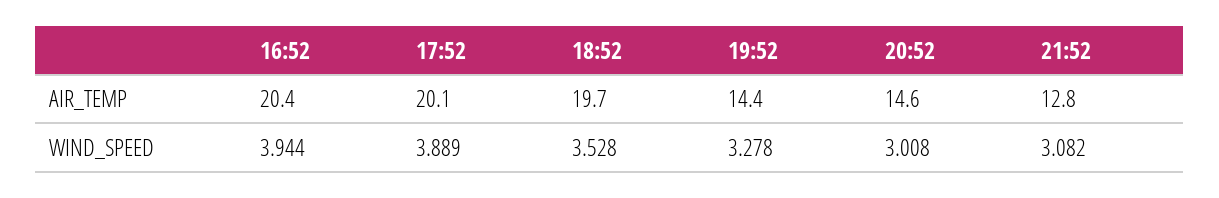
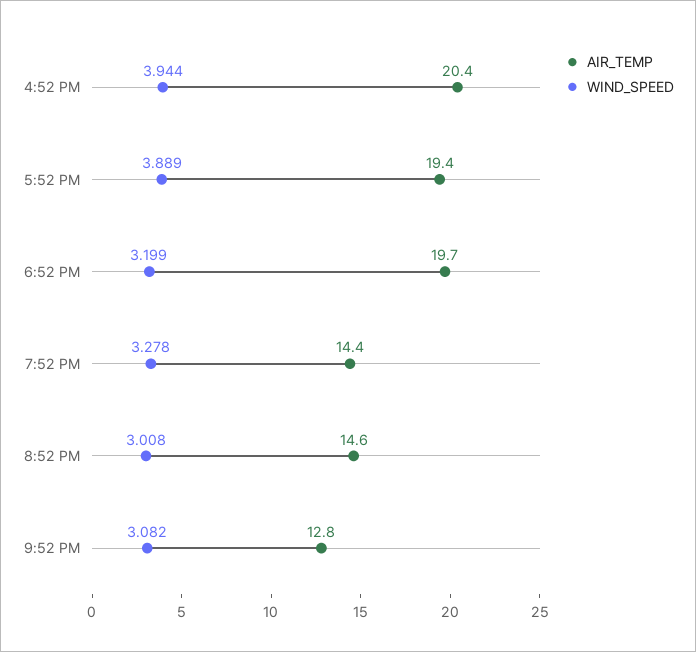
  {
    "AIR_TEMP": {
      "16:52": 20.4,
-     "17:52": 20.1,
+     "17:52": 19.4,
      "18:52": 19.7,
      "19:52": 14.4,
      "20:52": 14.6,
      "21:52": 12.8
    },
    "WIND_SPEED": {
      "16:52": 3.944,
      "17:52": 3.889,
-     "18:52": 3.528,
+     "18:52": 3.199,
      "19:52": 3.278,
      "20:52": 3.008,
      "21:52": 3.082
    }
  }

